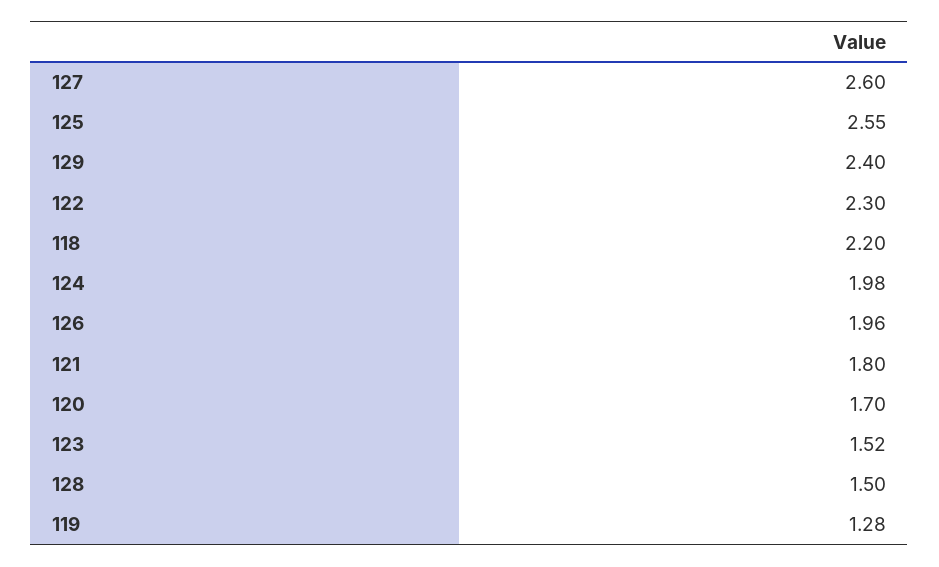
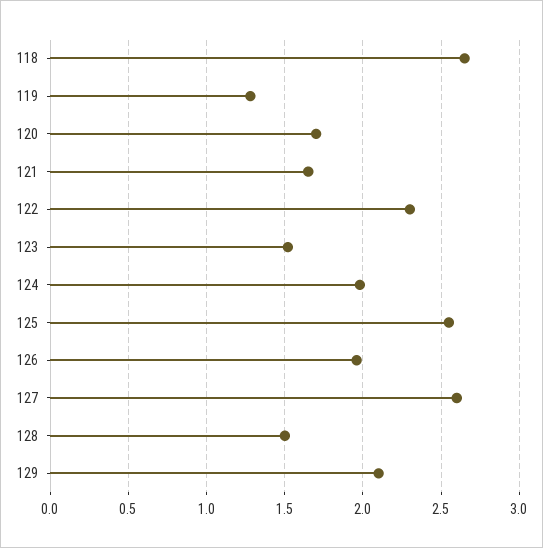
  {
    "127": 2.6,
    "125": 2.55,
-   "129": 2.4,
+   "129": 2.1,
    "122": 2.3,
-   "118": 2.2,
+   "118": 2.65,
    "124": 1.98,
    "126": 1.96,
-   "121": 1.8,
+   "121": 1.65,
    "120": 1.7,
    "123": 1.52,
    "128": 1.5,
    "119": 1.28
  }

